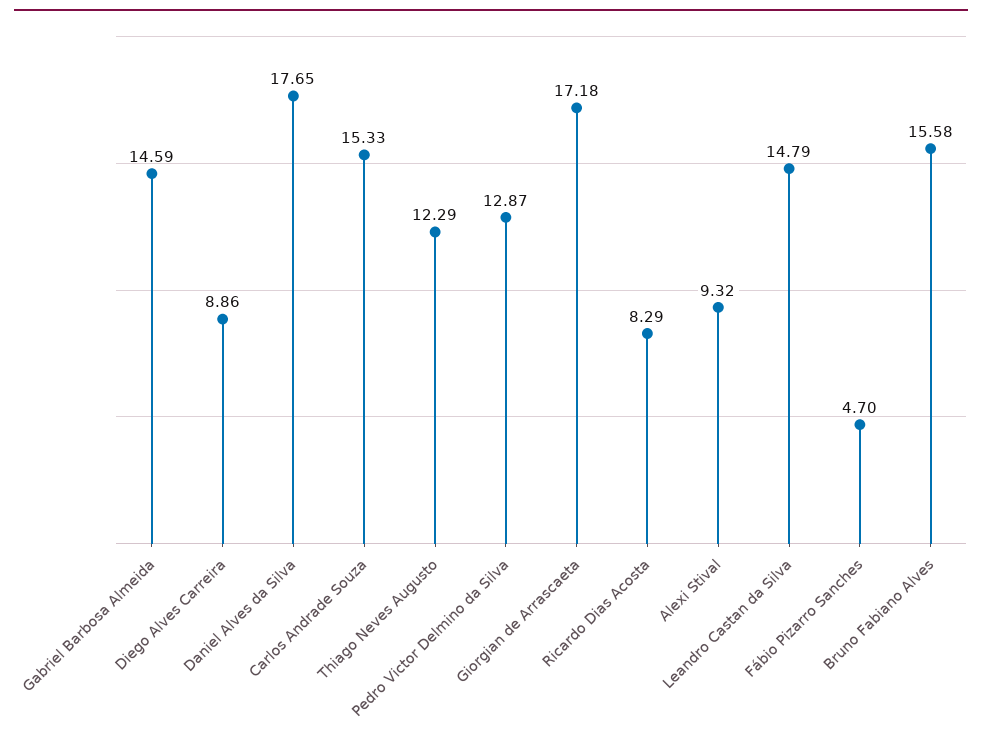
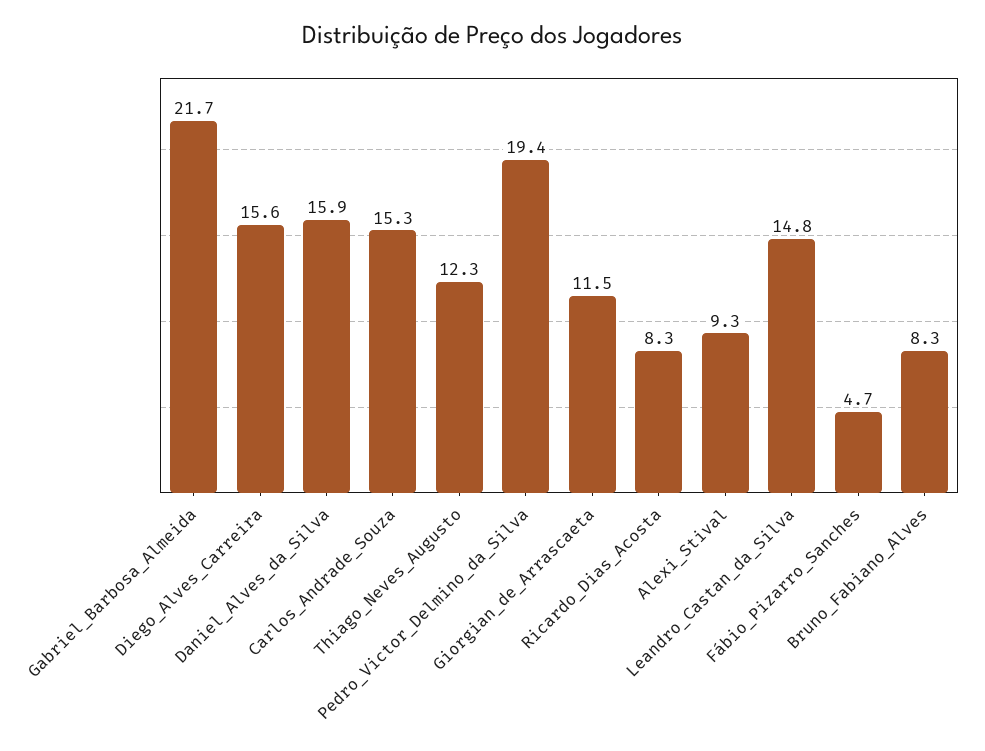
  {
-   "Gabriel Barbosa Almeida": 14.59,
+   "Gabriel Barbosa Almeida": 21.7,
-   "Diego Alves Carreira": 8.86,
+   "Diego Alves Carreira": 15.6,
-   "Daniel Alves da Silva": 17.65,
+   "Daniel Alves da Silva": 15.9,
    "Carlos Andrade Souza": 15.33,
    "Thiago Neves Augusto": 12.29,
-   "Pedro Victor Delmino da Silva": 12.87,
+   "Pedro Victor Delmino da Silva": 19.4,
-   "Giorgian de Arrascaeta": 17.18,
+   "Giorgian de Arrascaeta": 11.5,
    "Ricardo Dias Acosta": 8.29,
    "Alexi Stival": 9.32,
    "Leandro Castan da Silva": 14.79,
    "Fábio Pizarro Sanches": 4.7,
-   "Bruno Fabiano Alves": 15.58
+   "Bruno Fabiano Alves": 8.3
  }

